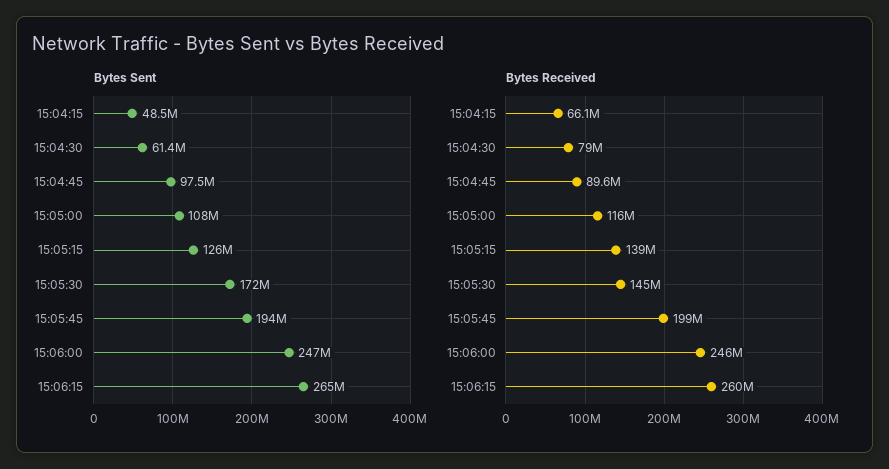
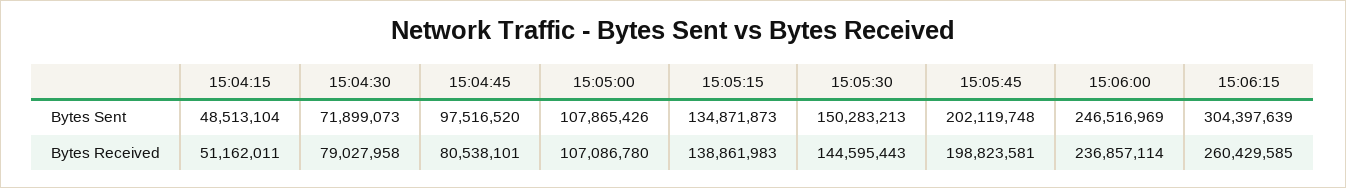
  {
    "Bytes Sent": {
      "15:04:15": 48513104,
-     "15:04:30": 61400000,
+     "15:04:30": 71899073,
      "15:04:45": 97516520,
      "15:05:00": 107865426,
-     "15:05:15": 126000000,
+     "15:05:15": 134871873,
-     "15:05:30": 172000000,
+     "15:05:30": 150283213,
-     "15:05:45": 194000000,
+     "15:05:45": 202119748,
      "15:06:00": 246516969,
-     "15:06:15": 265000000
+     "15:06:15": 304397639
    },
    "Bytes Received": {
-     "15:04:15": 66100000,
+     "15:04:15": 51162011,
      "15:04:30": 79027958,
-     "15:04:45": 89600000,
+     "15:04:45": 80538101,
-     "15:05:00": 116000000,
+     "15:05:00": 107086780,
      "15:05:15": 138861983,
      "15:05:30": 144595443,
      "15:05:45": 198823581,
-     "15:06:00": 246000000,
+     "15:06:00": 236857114,
      "15:06:15": 260429585
    }
  }

